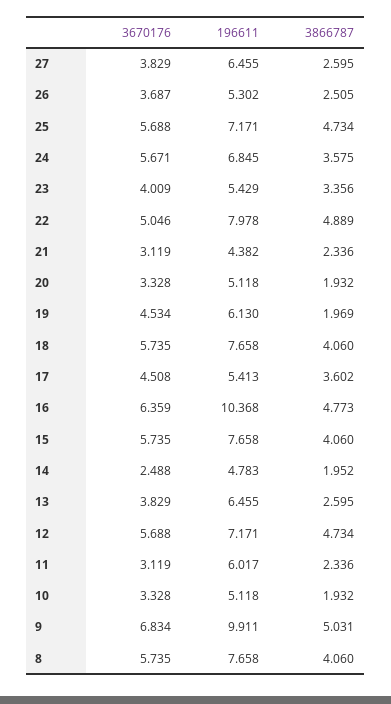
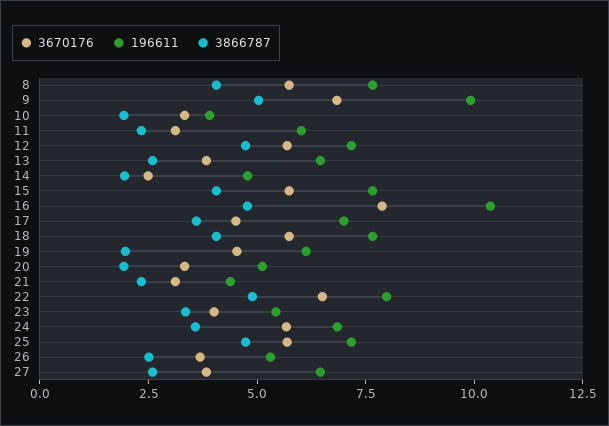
  {
    "3670176": {
      "27": 3.829,
      "26": 3.687,
      "25": 5.688,
      "24": 5.671,
      "23": 4.009,
-     "22": 5.046,
+     "22": 6.5,
      "21": 3.119,
      "20": 3.328,
      "19": 4.534,
      "18": 5.735,
      "17": 4.508,
-     "16": 6.359,
+     "16": 8,
      "15": 5.735,
      "14": 2.488,
      "13": 3.829,
      "12": 5.688,
      "11": 3.119,
      "10": 3.328,
      "9": 6.834,
      "8": 5.735
    },
    "196611": {
      "27": 6.455,
      "26": 5.302,
      "25": 7.171,
      "24": 6.845,
      "23": 5.429,
      "22": 7.978,
      "21": 4.382,
      "20": 5.118,
      "19": 6.13,
      "18": 7.658,
-     "17": 5.413,
+     "17": 7,
      "16": 10.368,
      "15": 7.658,
      "14": 4.783,
      "13": 6.455,
      "12": 7.171,
      "11": 6.017,
-     "10": 5.118,
+     "10": 4,
      "9": 9.911,
      "8": 7.658
    },
    "3866787": {
      "27": 2.595,
      "26": 2.505,
      "25": 4.734,
      "24": 3.575,
      "23": 3.356,
      "22": 4.889,
      "21": 2.336,
      "20": 1.932,
      "19": 1.969,
      "18": 4.06,
      "17": 3.602,
      "16": 4.773,
      "15": 4.06,
      "14": 1.952,
      "13": 2.595,
      "12": 4.734,
      "11": 2.336,
      "10": 1.932,
      "9": 5.031,
      "8": 4.06
    }
  }

